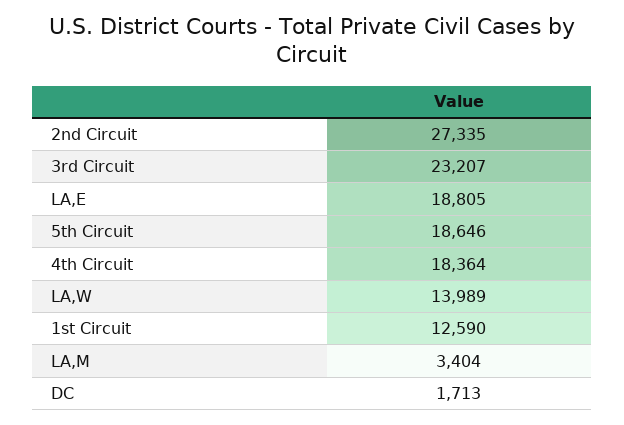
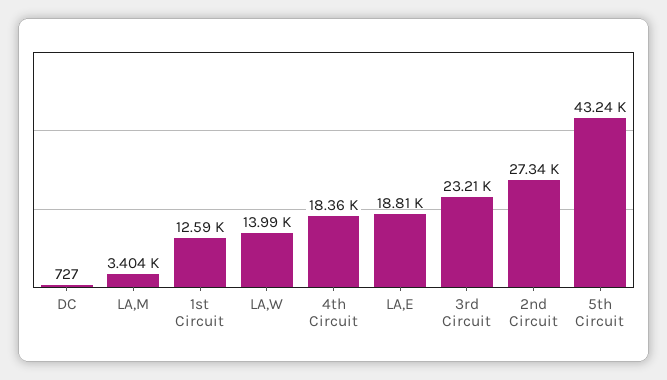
  {
    "2nd Circuit": 27335,
    "3rd Circuit": 23207,
    "LA,E": 18805,
-   "5th Circuit": 18646,
+   "5th Circuit": 43240,
    "4th Circuit": 18364,
    "LA,W": 13989,
    "1st Circuit": 12590,
    "LA,M": 3404,
-   "DC": 1713
+   "DC": 727
  }

